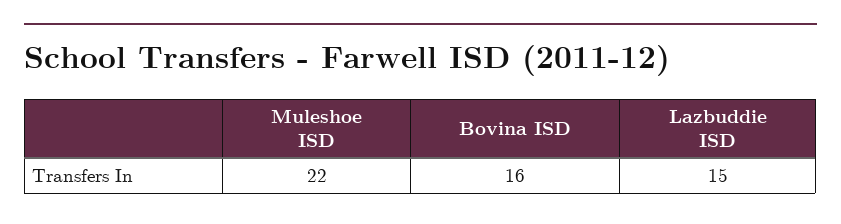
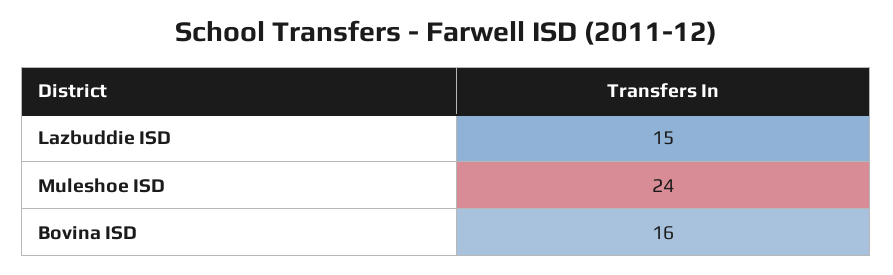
  {
-   "Muleshoe ISD": 22,
+   "Muleshoe ISD": 24,
    "Bovina ISD": 16,
    "Lazbuddie ISD": 15
  }

